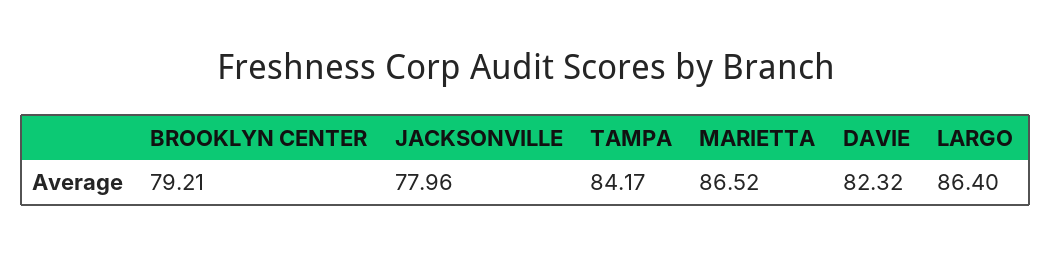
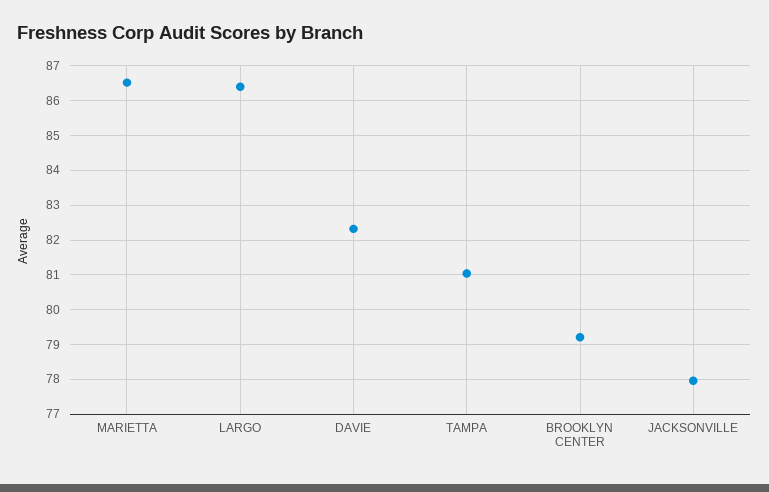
  {
    "BROOKLYN CENTER": 79.21,
    "JACKSONVILLE": 77.96,
-   "TAMPA": 84.17,
+   "TAMPA": 81,
    "MARIETTA": 86.52,
    "DAVIE": 82.32,
    "LARGO": 86.4
  }

